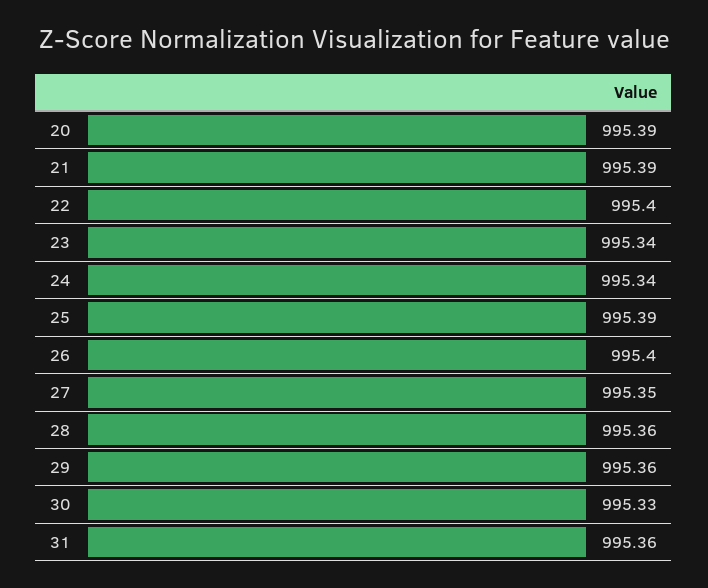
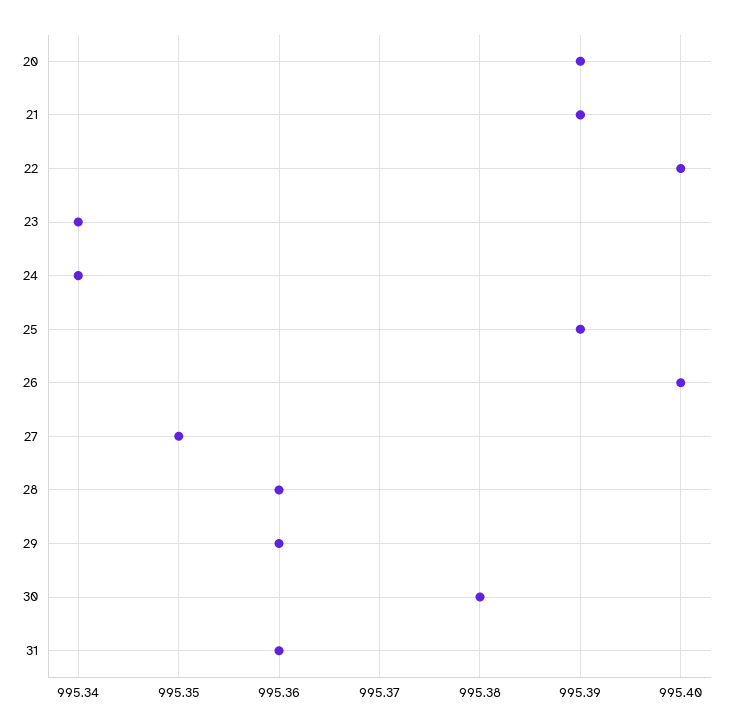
  {
    "20": 995.39,
    "21": 995.39,
    "22": 995.4,
    "23": 995.34,
    "24": 995.34,
    "25": 995.39,
    "26": 995.4,
    "27": 995.35,
    "28": 995.36,
    "29": 995.36,
-   "30": 995.33,
+   "30": 995.38,
    "31": 995.36
  }

